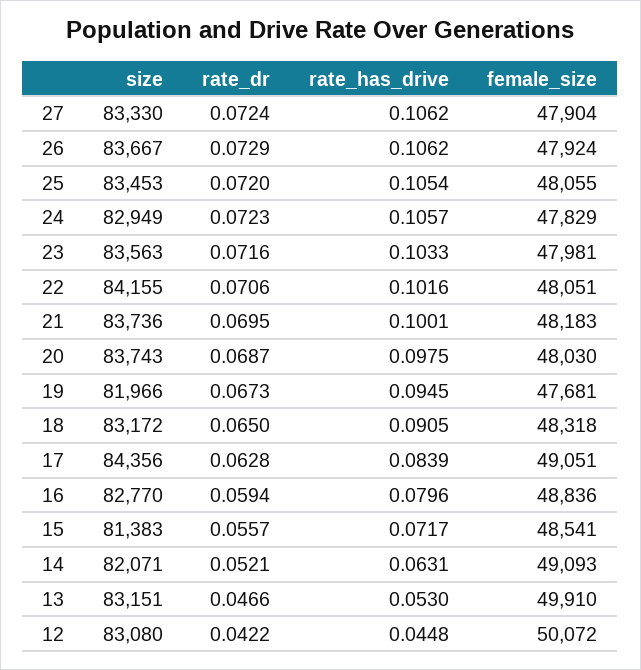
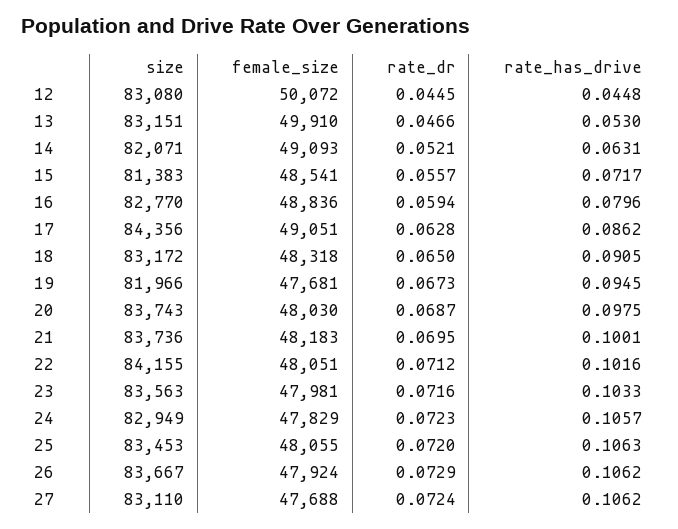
  {
    "size": {
-     "27": 83330,
+     "27": 83110,
      "26": 83667,
      "25": 83453,
      "24": 82949,
      "23": 83563,
      "22": 84155,
      "21": 83736,
      "20": 83743,
      "19": 81966,
      "18": 83172,
      "17": 84356,
      "16": 82770,
      "15": 81383,
      "14": 82071,
      "13": 83151,
      "12": 83080
    },
    "rate_dr": {
      "27": 0.0724,
      "26": 0.0729,
      "25": 0.072,
      "24": 0.0723,
      "23": 0.0716,
-     "22": 0.0706,
+     "22": 0.0712,
      "21": 0.0695,
      "20": 0.0687,
      "19": 0.0673,
      "18": 0.065,
      "17": 0.0628,
      "16": 0.0594,
      "15": 0.0557,
      "14": 0.0521,
      "13": 0.0466,
-     "12": 0.0422
+     "12": 0.0445
    },
    "rate_has_drive": {
      "27": 0.1062,
      "26": 0.1062,
-     "25": 0.1054,
+     "25": 0.1063,
      "24": 0.1057,
      "23": 0.1033,
      "22": 0.1016,
      "21": 0.1001,
      "20": 0.0975,
      "19": 0.0945,
      "18": 0.0905,
-     "17": 0.0839,
+     "17": 0.0862,
      "16": 0.0796,
      "15": 0.0717,
      "14": 0.0631,
      "13": 0.053,
      "12": 0.0448
    },
    "female_size": {
-     "27": 47904,
+     "27": 47688,
      "26": 47924,
      "25": 48055,
      "24": 47829,
      "23": 47981,
      "22": 48051,
      "21": 48183,
      "20": 48030,
      "19": 47681,
      "18": 48318,
      "17": 49051,
      "16": 48836,
      "15": 48541,
      "14": 49093,
      "13": 49910,
      "12": 50072
    }
  }

